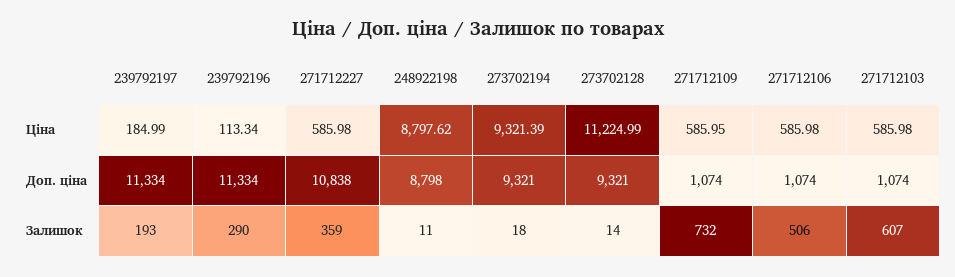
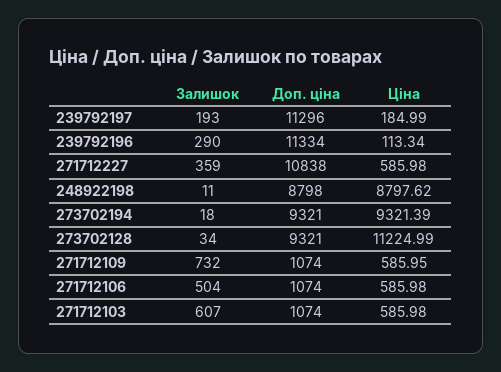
  {
    "239792197": {
      "Ціна": 184.99,
-     "Доп. ціна": 11334,
+     "Доп. ціна": 11296,
      "Залишок": 193
    },
    "239792196": {
      "Ціна": 113.34,
      "Доп. ціна": 11334,
      "Залишок": 290
    },
    "271712227": {
      "Ціна": 585.98,
      "Доп. ціна": 10838,
      "Залишок": 359
    },
    "248922198": {
      "Ціна": 8797.62,
      "Доп. ціна": 8798,
      "Залишок": 11
    },
    "273702194": {
      "Ціна": 9321.39,
      "Доп. ціна": 9321,
      "Залишок": 18
    },
    "273702128": {
      "Ціна": 11224.99,
      "Доп. ціна": 9321,
-     "Залишок": 14
+     "Залишок": 34
    },
    "271712109": {
      "Ціна": 585.95,
      "Доп. ціна": 1074,
      "Залишок": 732
    },
    "271712106": {
      "Ціна": 585.98,
      "Доп. ціна": 1074,
-     "Залишок": 506
+     "Залишок": 504
    },
    "271712103": {
      "Ціна": 585.98,
      "Доп. ціна": 1074,
      "Залишок": 607
    }
  }

